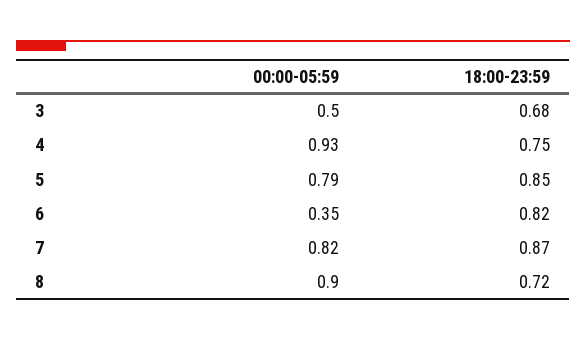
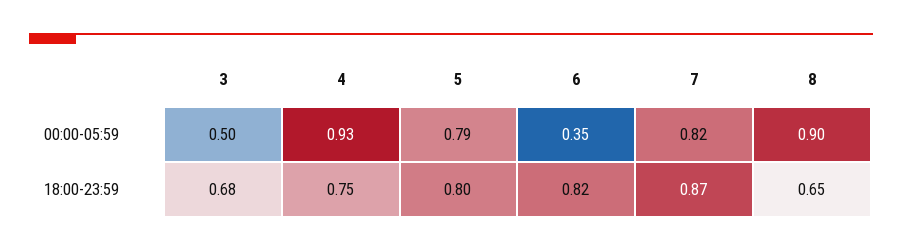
  {
    "00:00-05:59": {
      "3": 0.5,
      "4": 0.93,
      "5": 0.79,
      "6": 0.35,
      "7": 0.82,
      "8": 0.9
    },
    "18:00-23:59": {
      "3": 0.68,
      "4": 0.75,
-     "5": 0.85,
+     "5": 0.8,
      "6": 0.82,
      "7": 0.87,
-     "8": 0.72
+     "8": 0.65
    }
  }

